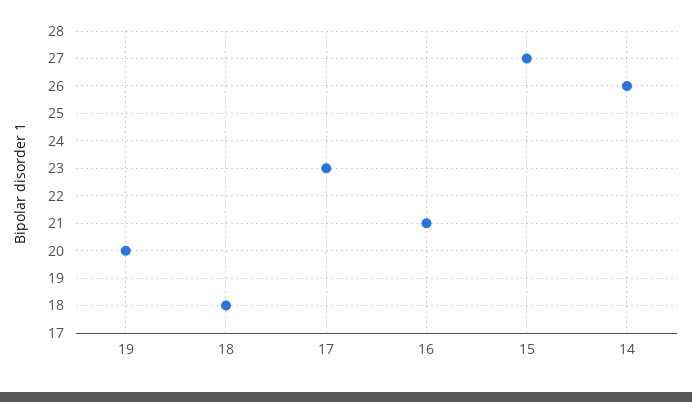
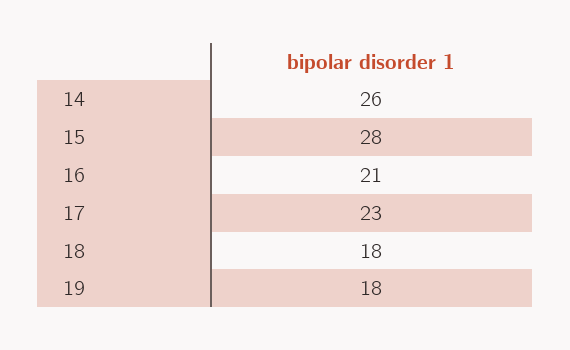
  {
-   "19": 20,
+   "19": 18,
    "18": 18,
    "17": 23,
    "16": 21,
-   "15": 27,
+   "15": 28,
    "14": 26
  }

